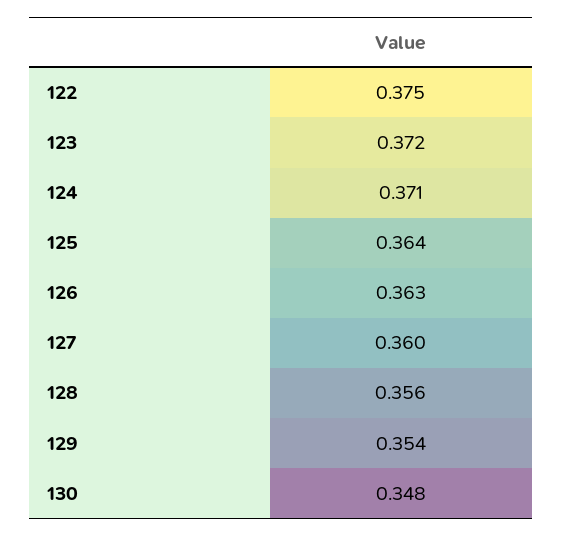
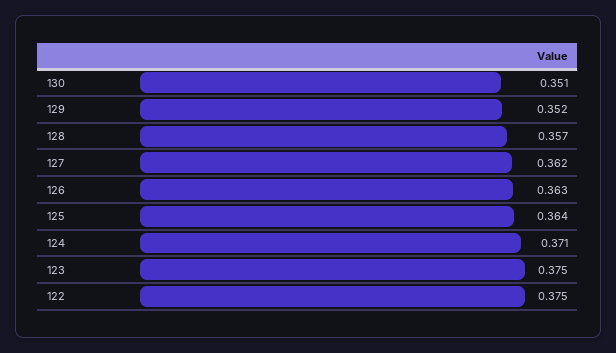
  {
    "122": 0.375,
-   "123": 0.372,
+   "123": 0.375,
    "124": 0.371,
    "125": 0.364,
    "126": 0.363,
-   "127": 0.36,
+   "127": 0.362,
-   "128": 0.356,
+   "128": 0.357,
-   "129": 0.354,
+   "129": 0.352,
-   "130": 0.348
+   "130": 0.351
  }

